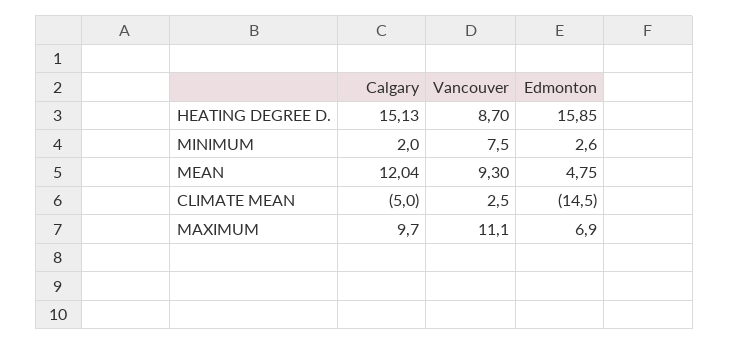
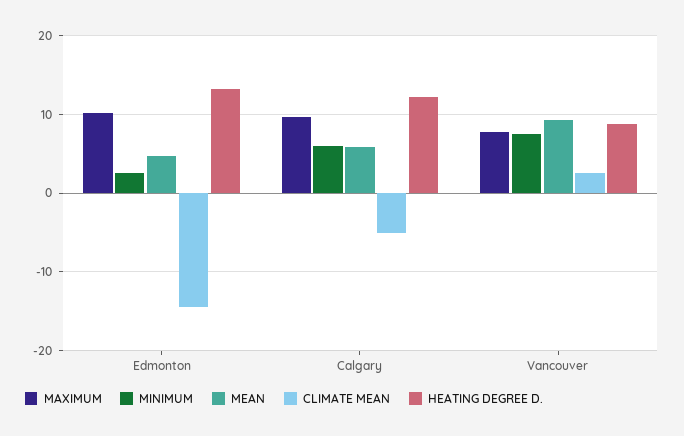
  {
    "HEATING DEGREE D.": {
-     "Calgary": 15.13,
+     "Calgary": 12,
      "Vancouver": 8.7,
-     "Edmonton": 15.85
+     "Edmonton": 13
    },
    "MINIMUM": {
-     "Calgary": 2,
+     "Calgary": 6,
      "Vancouver": 7.5,
      "Edmonton": 2.6
    },
    "MEAN": {
-     "Calgary": 12.04,
+     "Calgary": 6,
      "Vancouver": 9.3,
      "Edmonton": 4.75
    },
    "CLIMATE MEAN": {
      "Calgary": -5,
      "Vancouver": 2.5,
      "Edmonton": -14.5
    },
    "MAXIMUM": {
      "Calgary": 9.7,
-     "Vancouver": 11.1,
+     "Vancouver": 8,
-     "Edmonton": 6.9
+     "Edmonton": 10
    }
  }

